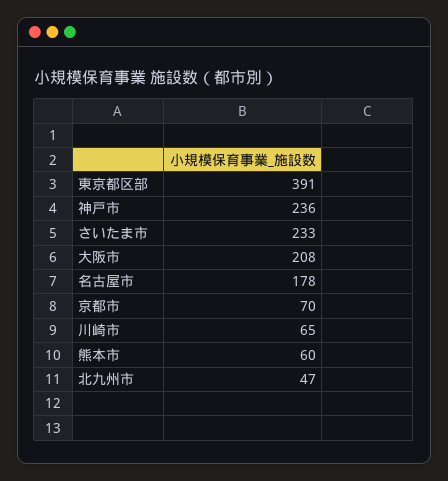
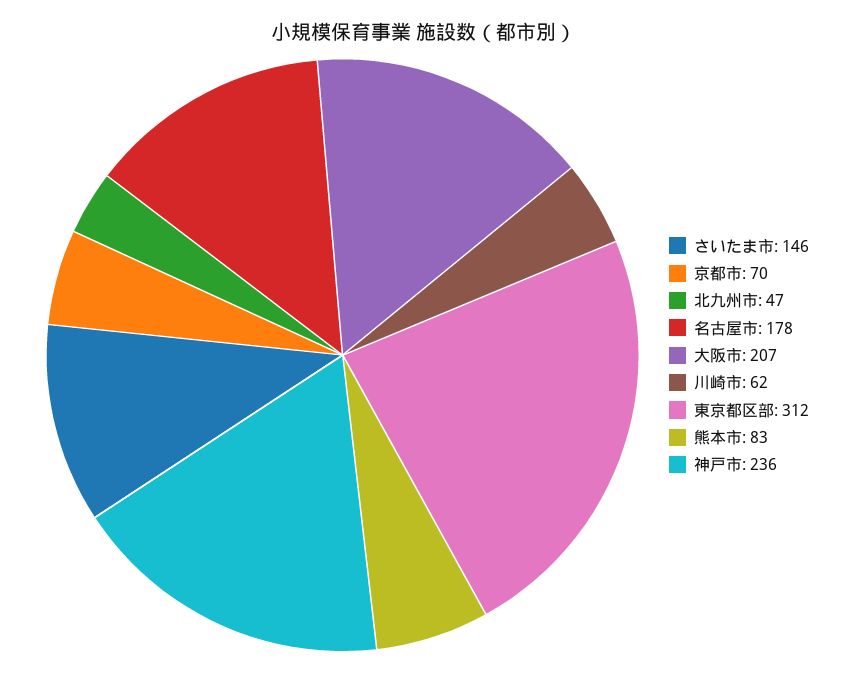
  {
-   "東京都区部": 391,
+   "東京都区部": 312,
    "神戸市": 236,
-   "さいたま市": 233,
+   "さいたま市": 146,
-   "大阪市": 208,
+   "大阪市": 207,
    "名古屋市": 178,
    "京都市": 70,
-   "川崎市": 65,
+   "川崎市": 62,
-   "熊本市": 60,
+   "熊本市": 83,
    "北九州市": 47
  }

